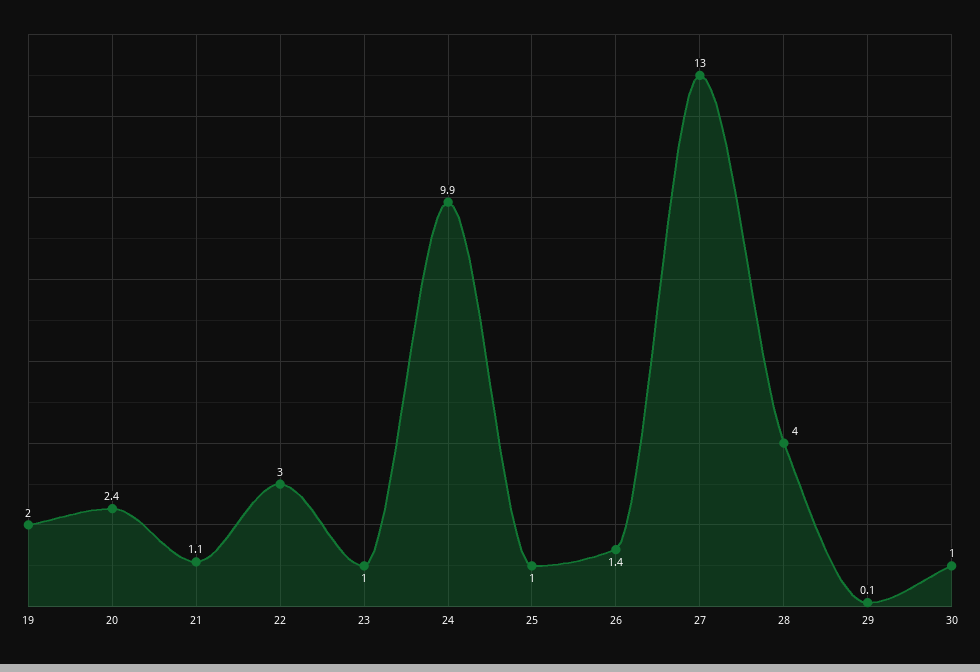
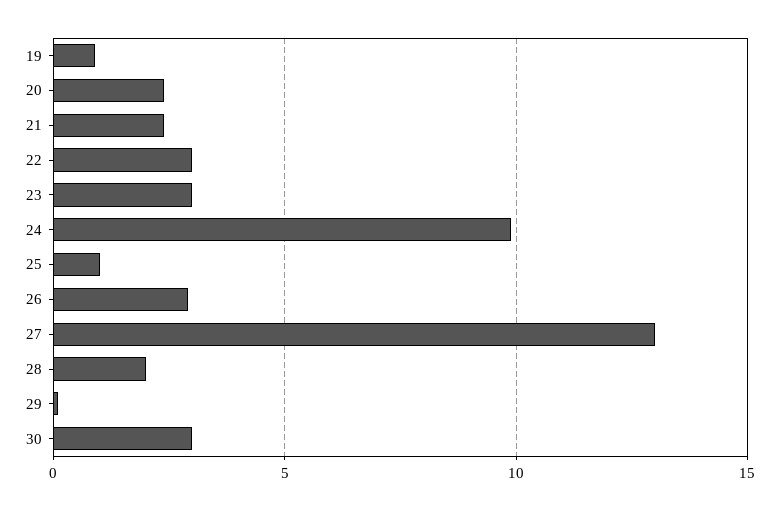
  {
-   "19": 2,
+   "19": 1,
    "20": 2.4,
-   "21": 1.1,
+   "21": 2.5,
    "22": 3,
-   "23": 1,
+   "23": 3,
    "24": 9.9,
    "25": 1,
-   "26": 1.4,
+   "26": 3,
    "27": 13,
-   "28": 4,
+   "28": 2,
    "29": 0.1,
-   "30": 1
+   "30": 3
  }

